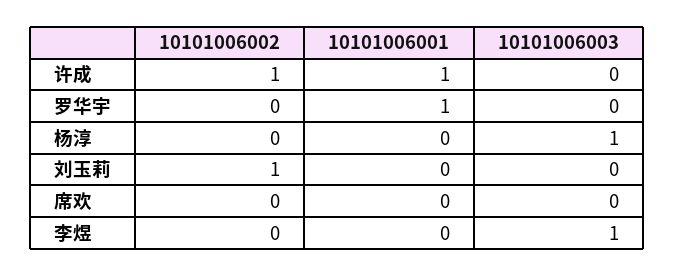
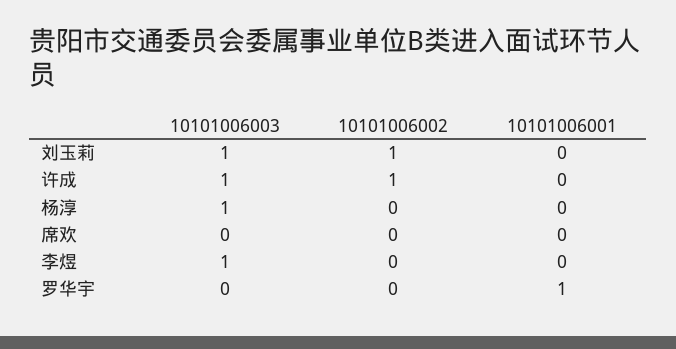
  {
    "10101006002": {
      "许成": 1,
      "罗华宇": 0,
      "杨淳": 0,
      "刘玉莉": 1,
      "席欢": 0,
      "李煜": 0
    },
    "10101006001": {
-     "许成": 1,
+     "许成": 0,
      "罗华宇": 1,
      "杨淳": 0,
      "刘玉莉": 0,
      "席欢": 0,
      "李煜": 0
    },
    "10101006003": {
-     "许成": 0,
+     "许成": 1,
      "罗华宇": 0,
      "杨淳": 1,
-     "刘玉莉": 0,
+     "刘玉莉": 1,
      "席欢": 0,
      "李煜": 1
    }
  }

